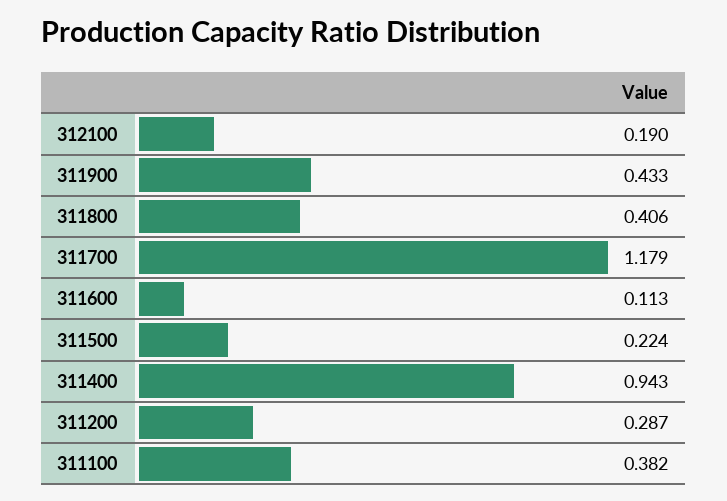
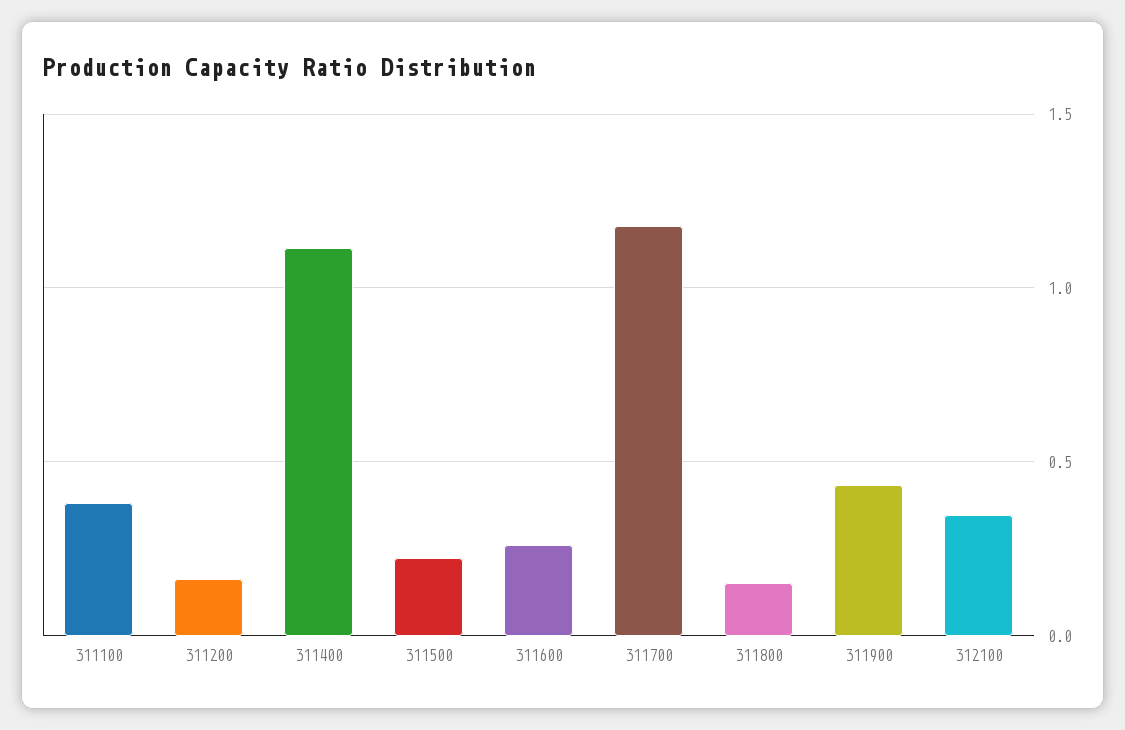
  {
-   "312100": 0.19,
+   "312100": 0.35,
    "311900": 0.433,
-   "311800": 0.406,
+   "311800": 0.15,
    "311700": 1.179,
-   "311600": 0.113,
+   "311600": 0.25,
    "311500": 0.224,
-   "311400": 0.943,
+   "311400": 1.1,
-   "311200": 0.287,
+   "311200": 0.15,
    "311100": 0.382
  }

